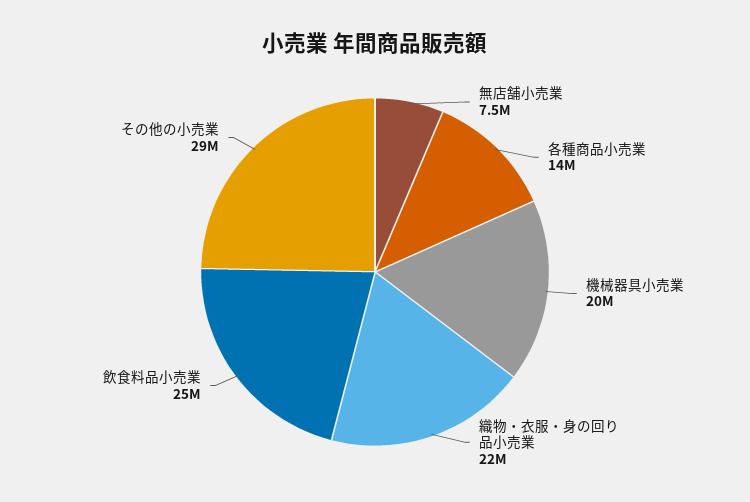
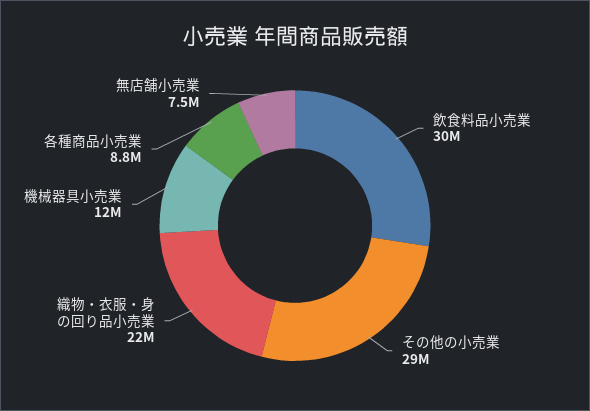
  {
    "無店舗小売業": 7500000,
-   "各種商品小売業": 14000000,
+   "各種商品小売業": 8800000,
-   "機械器具小売業": 20000000,
+   "機械器具小売業": 12000000,
    "織物・衣服・身の回り品小売業": 22000000,
-   "飲食料品小売業": 25000000,
+   "飲食料品小売業": 30000000,
    "その他の小売業": 29000000
  }

